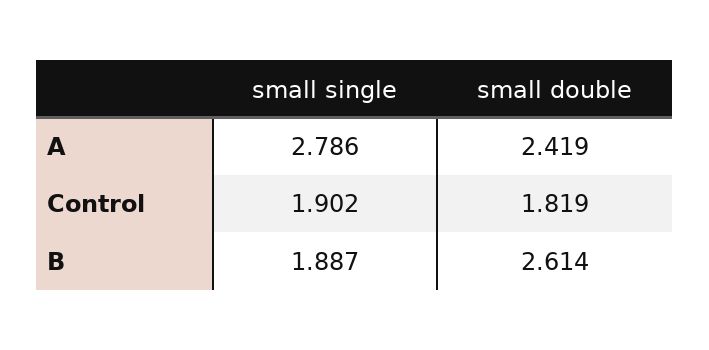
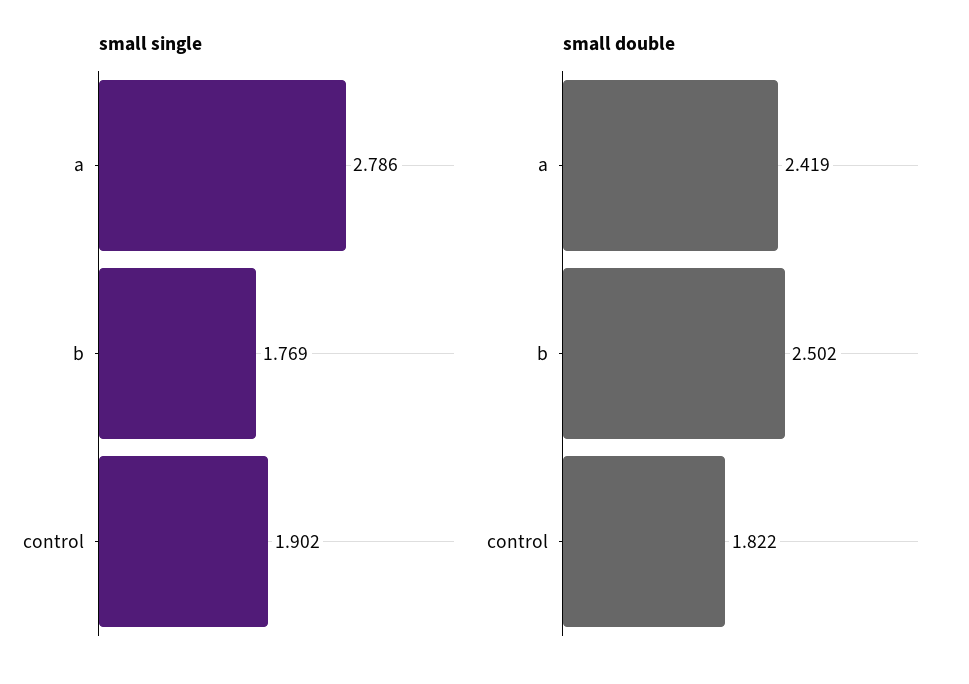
  {
    "small single": {
      "A": 2.786,
      "Control": 1.902,
-     "B": 1.887
+     "B": 1.769
    },
    "small double": {
      "A": 2.419,
-     "Control": 1.819,
+     "Control": 1.822,
-     "B": 2.614
+     "B": 2.502
    }
  }

